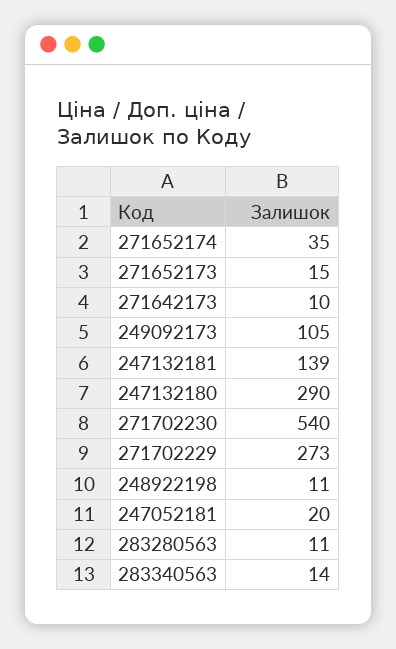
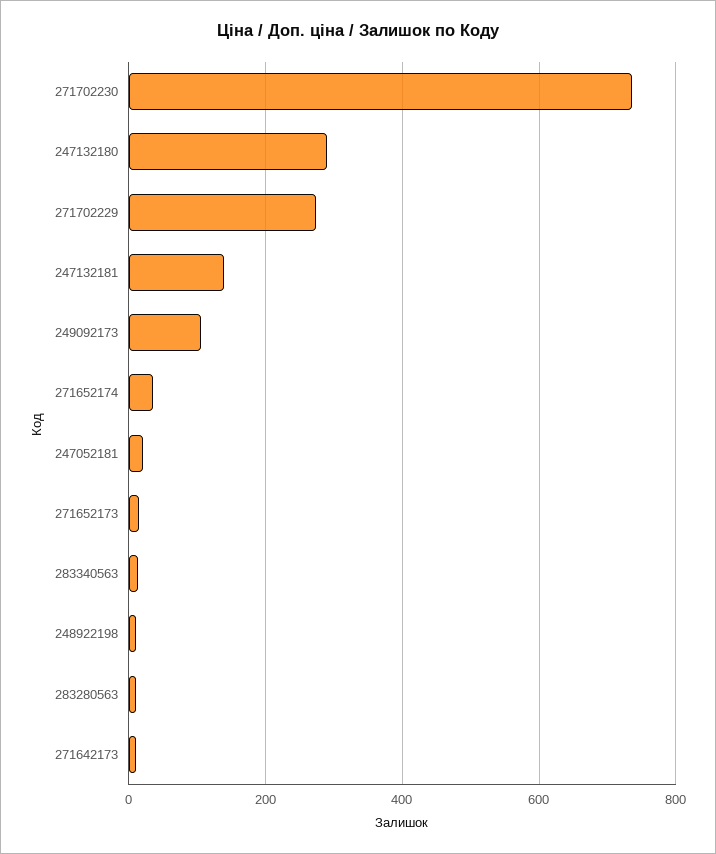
  {
    "271652174": 35,
    "271652173": 15,
    "271642173": 10,
    "249092173": 105,
    "247132181": 139,
    "247132180": 290,
-   "271702230": 540,
+   "271702230": 740,
    "271702229": 273,
    "248922198": 11,
    "247052181": 20,
    "283280563": 11,
    "283340563": 14
  }

